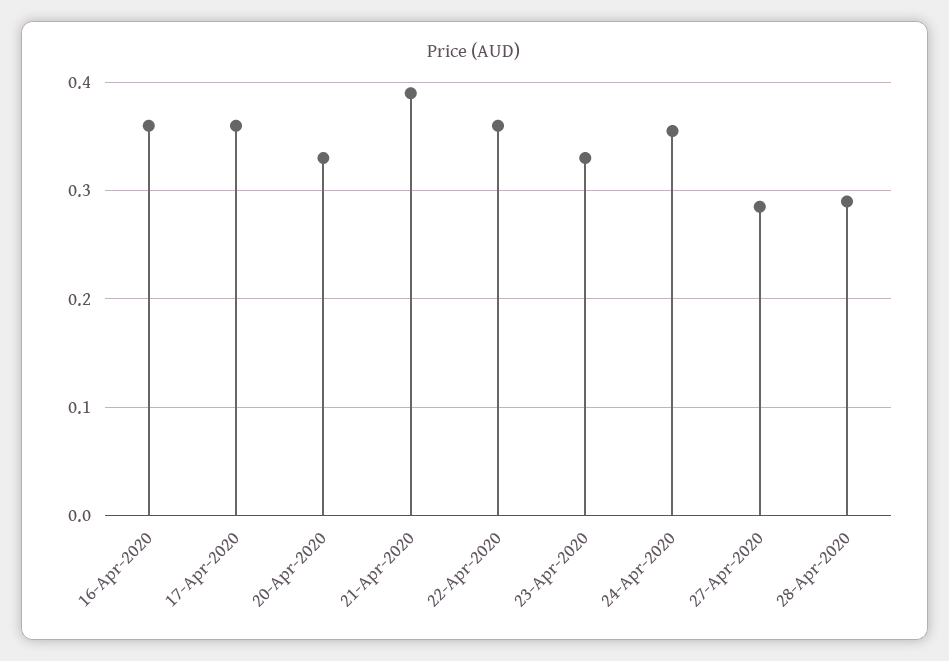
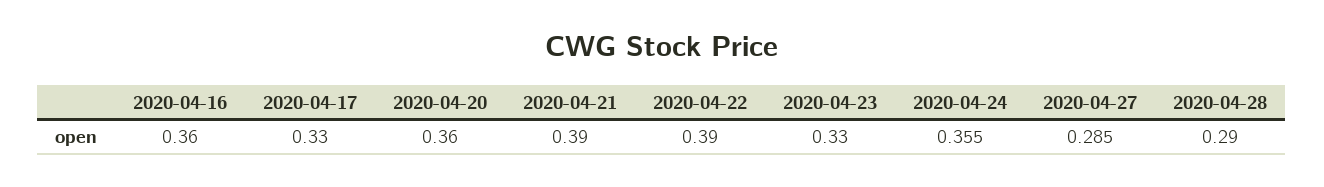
  {
    "16-Apr-2020": 0.36,
-   "17-Apr-2020": 0.36,
+   "17-Apr-2020": 0.33,
-   "20-Apr-2020": 0.33,
+   "20-Apr-2020": 0.36,
    "21-Apr-2020": 0.39,
-   "22-Apr-2020": 0.36,
+   "22-Apr-2020": 0.39,
    "23-Apr-2020": 0.33,
    "24-Apr-2020": 0.355,
    "27-Apr-2020": 0.285,
    "28-Apr-2020": 0.29
  }

